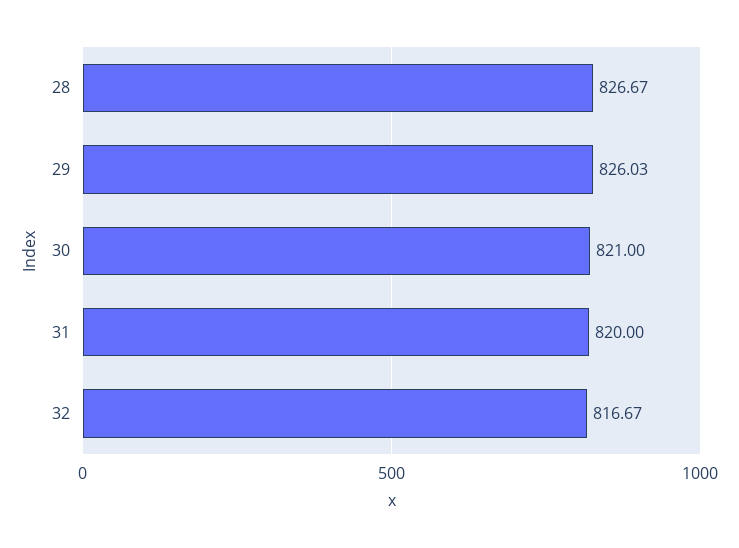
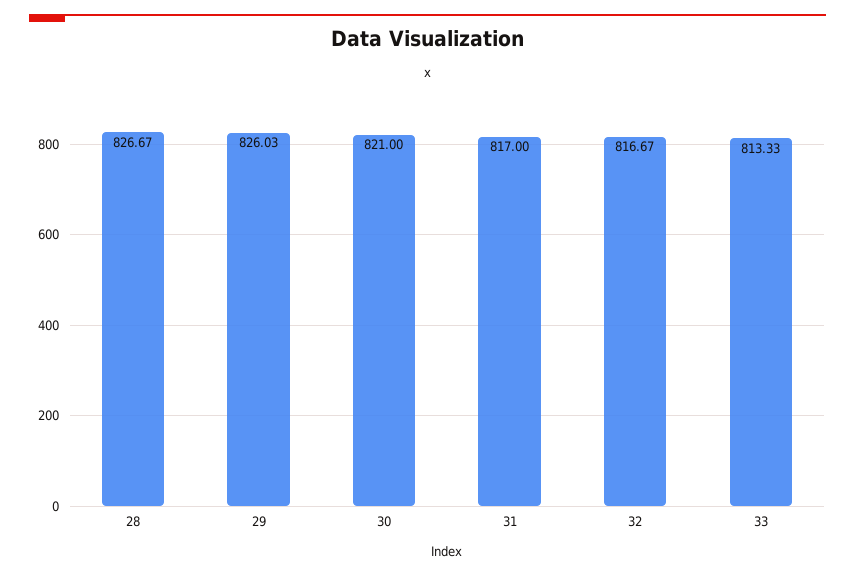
  {
    "28": 826.67,
    "29": 826.03,
    "30": 821,
-   "31": 820,
+   "31": 817,
-   "32": 816.67
+   "32": 816.67,
+   "33": 813.33
  }

